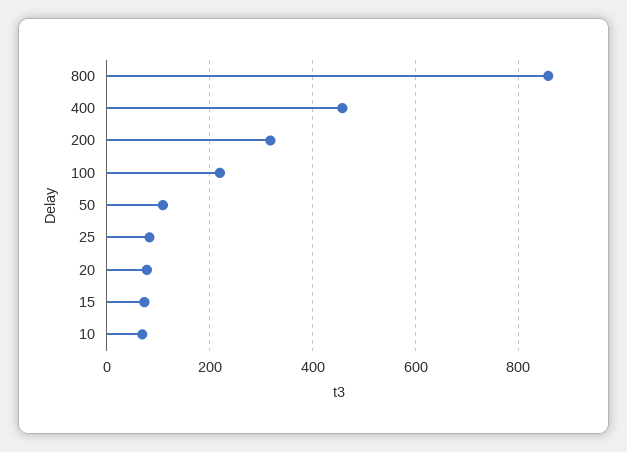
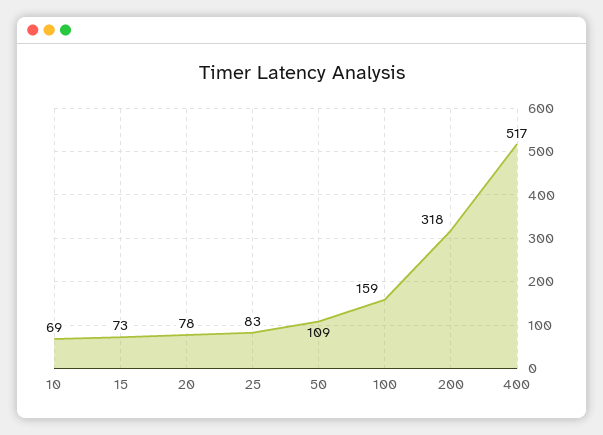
  {
-   "800": 860,
-   "400": 460,
+   "400": 517,
    "200": 318,
-   "100": 220,
+   "100": 159,
    "50": 109,
    "25": 83,
    "20": 78,
    "15": 73,
    "10": 69
  }

